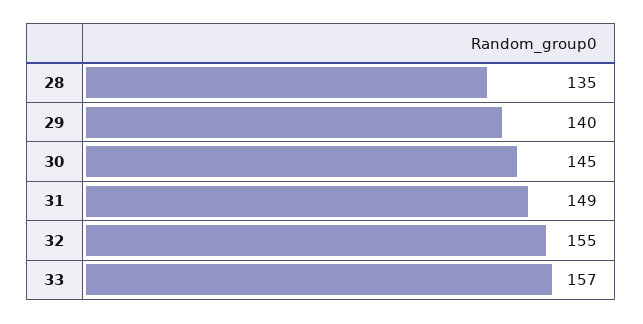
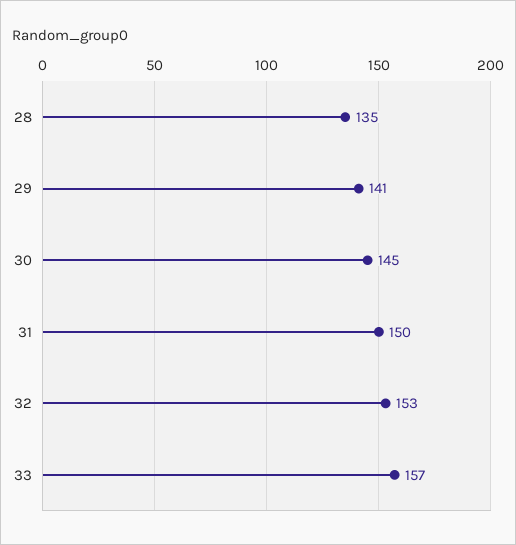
  {
    "28": 135,
-   "29": 140,
+   "29": 141,
    "30": 145,
-   "31": 149,
+   "31": 150,
-   "32": 155,
+   "32": 153,
    "33": 157
  }

